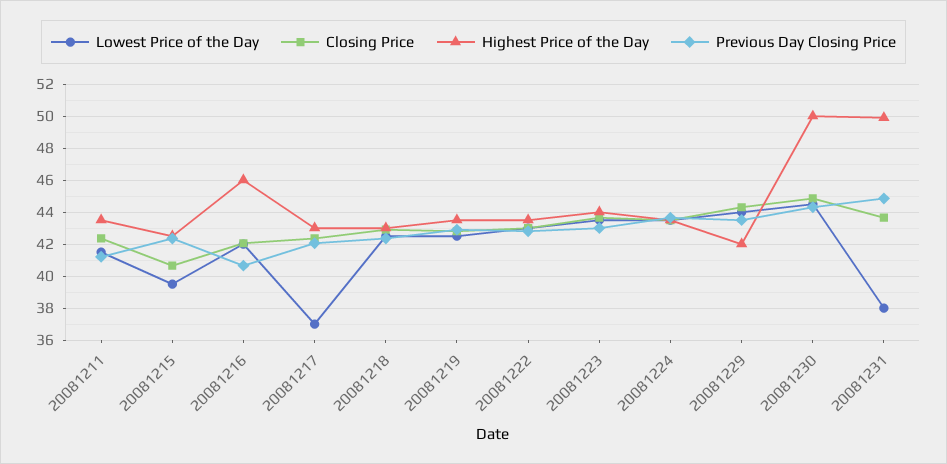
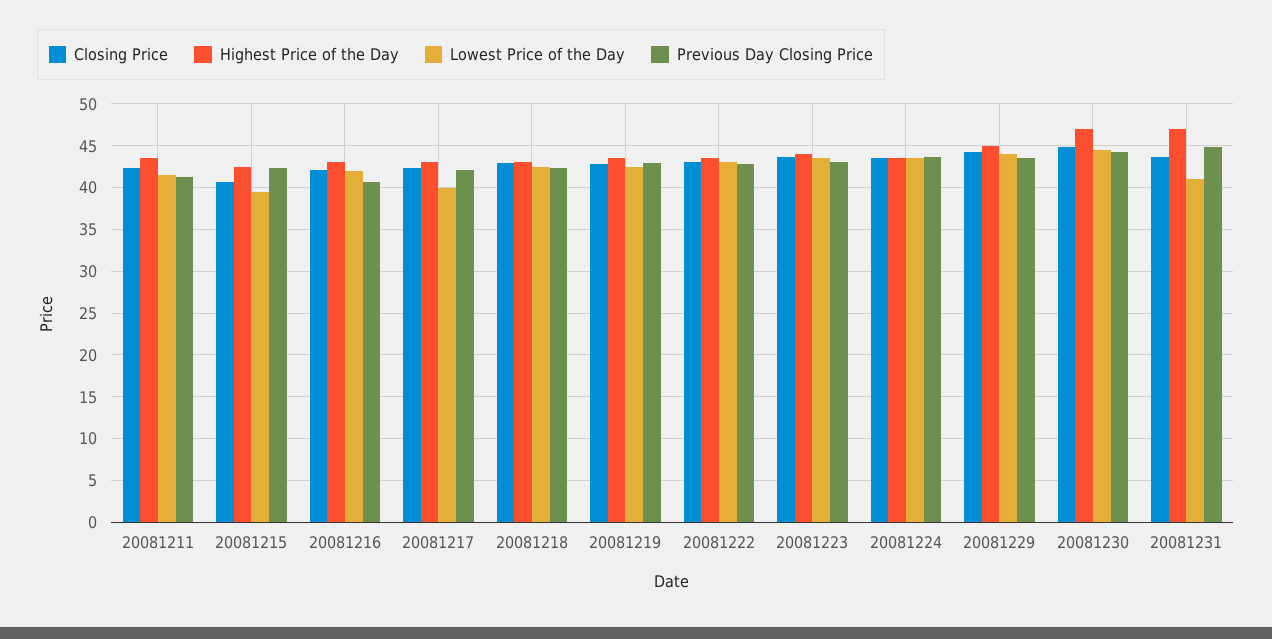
  {
    "Lowest Price of the Day": {
      "20081211": 41.5,
      "20081215": 39.5,
      "20081216": 42,
-     "20081217": 37,
+     "20081217": 40,
      "20081218": 42.5,
      "20081219": 42.5,
      "20081222": 43,
      "20081223": 43.5,
      "20081224": 43.5,
      "20081229": 44,
      "20081230": 44.5,
-     "20081231": 38
+     "20081231": 41
    },
    "Closing Price": {
      "20081211": 42.5,
      "20081215": 40.5,
      "20081216": 42,
      "20081217": 42.5,
      "20081218": 43,
      "20081219": 43,
      "20081222": 43,
      "20081223": 43.5,
      "20081224": 43.5,
      "20081229": 44.5,
      "20081230": 45,
      "20081231": 43.5
    },
    "Highest Price of the Day": {
      "20081211": 43.5,
      "20081215": 42.5,
-     "20081216": 46,
+     "20081216": 43,
      "20081217": 43,
      "20081218": 43,
      "20081219": 43.5,
      "20081222": 43.5,
      "20081223": 44,
      "20081224": 43.5,
-     "20081229": 42,
+     "20081229": 45,
-     "20081230": 50,
+     "20081230": 47,
-     "20081231": 50
+     "20081231": 47
    },
    "Previous Day Closing Price": {
      "20081211": 41,
      "20081215": 42.5,
      "20081216": 40.5,
      "20081217": 42,
      "20081218": 42.5,
      "20081219": 43,
      "20081222": 43,
      "20081223": 43,
      "20081224": 43.5,
      "20081229": 43.5,
      "20081230": 44.5,
      "20081231": 45
    }
  }

